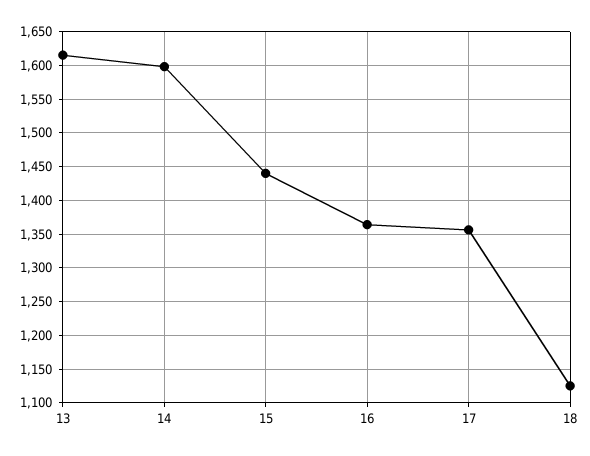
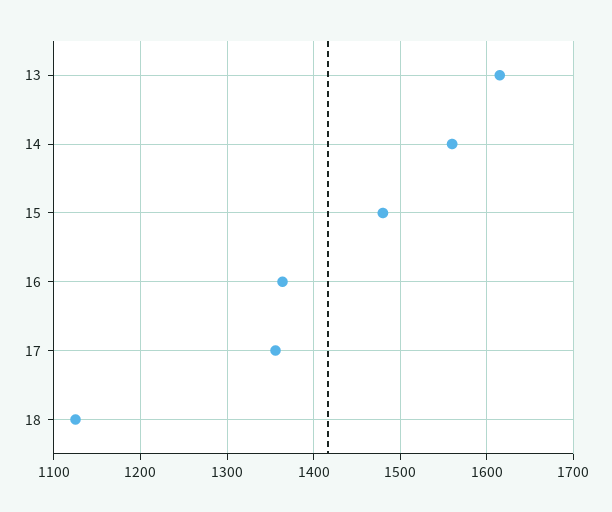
  {
    "13": 1620,
-   "14": 1600,
+   "14": 1560,
-   "15": 1440,
+   "15": 1480,
    "16": 1360,
    "17": 1360,
    "18": 1130
  }

